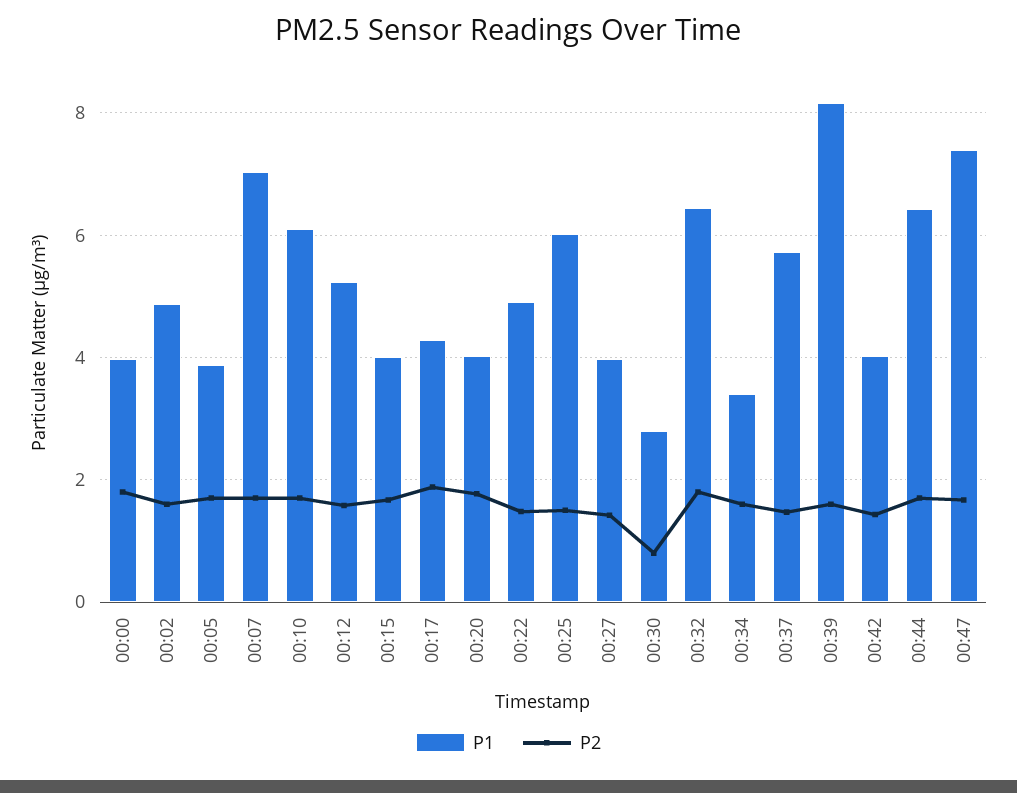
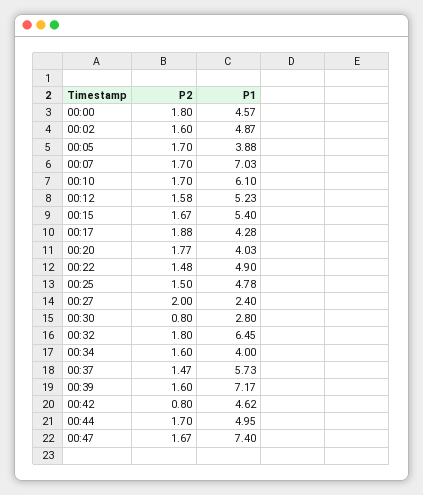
  {
    "P1": {
-     "00:00": 4,
+     "00:00": 4.57,
      "00:02": 4.87,
      "00:05": 3.88,
      "00:07": 7.03,
      "00:10": 6.1,
      "00:12": 5.23,
-     "00:15": 4,
+     "00:15": 5.4,
      "00:17": 4.28,
      "00:20": 4.03,
      "00:22": 4.9,
-     "00:25": 6,
+     "00:25": 4.78,
-     "00:27": 4,
+     "00:27": 2.4,
      "00:30": 2.8,
      "00:32": 6.45,
-     "00:34": 3.4,
+     "00:34": 4,
      "00:37": 5.73,
-     "00:39": 8.2,
+     "00:39": 7.17,
-     "00:42": 4,
+     "00:42": 4.62,
-     "00:44": 6.4,
+     "00:44": 4.95,
      "00:47": 7.4
    },
    "P2": {
      "00:00": 1.8,
      "00:02": 1.6,
      "00:05": 1.7,
      "00:07": 1.7,
      "00:10": 1.7,
      "00:12": 1.58,
      "00:15": 1.67,
      "00:17": 1.88,
      "00:20": 1.77,
      "00:22": 1.48,
      "00:25": 1.5,
-     "00:27": 1.4,
+     "00:27": 2,
      "00:30": 0.8,
      "00:32": 1.8,
      "00:34": 1.6,
      "00:37": 1.47,
      "00:39": 1.6,
-     "00:42": 1.4,
+     "00:42": 0.8,
      "00:44": 1.7,
      "00:47": 1.67
    }
  }

